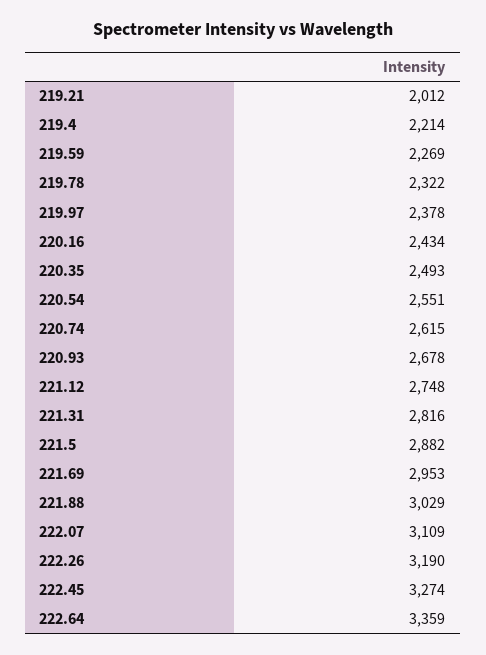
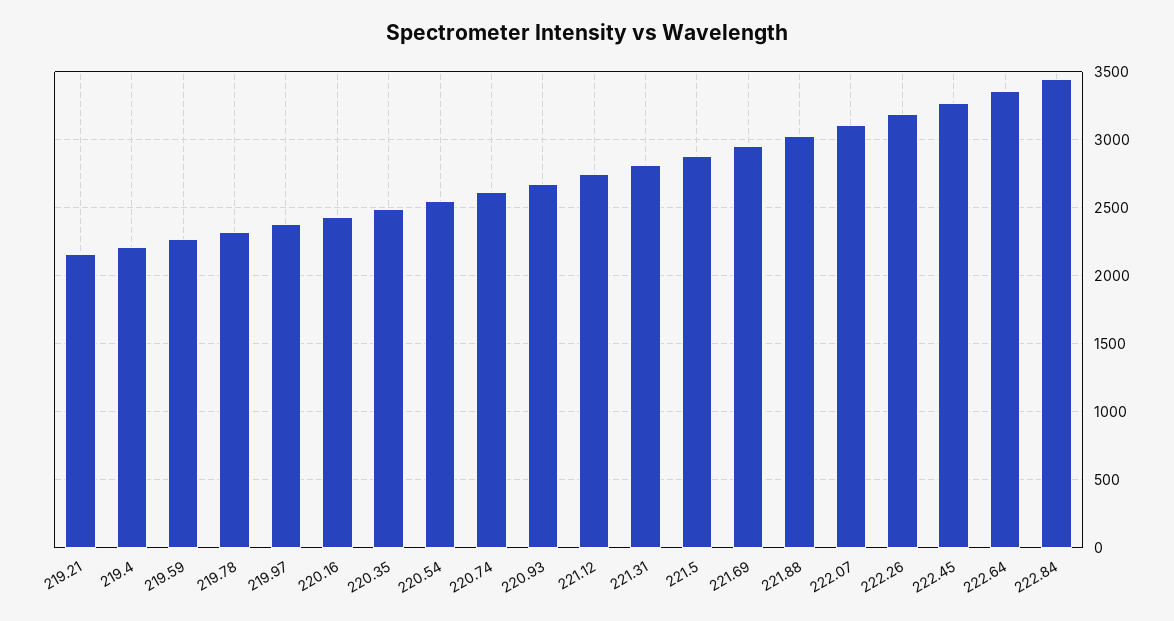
  {
-   "219.21": 2012,
+   "219.21": 2150,
    "219.4": 2214,
    "219.59": 2269,
    "219.78": 2322,
    "219.97": 2378,
    "220.16": 2434,
    "220.35": 2493,
    "220.54": 2551,
    "220.74": 2615,
    "220.93": 2678,
    "221.12": 2748,
    "221.31": 2816,
    "221.5": 2882,
    "221.69": 2953,
    "221.88": 3029,
    "222.07": 3109,
    "222.26": 3190,
    "222.45": 3274,
-   "222.64": 3359
+   "222.64": 3359,
+   "222.84": 3450
  }

